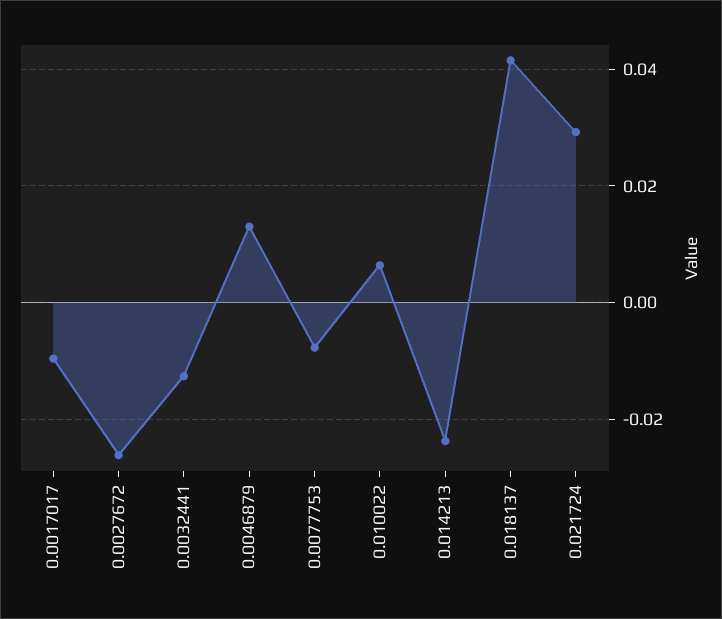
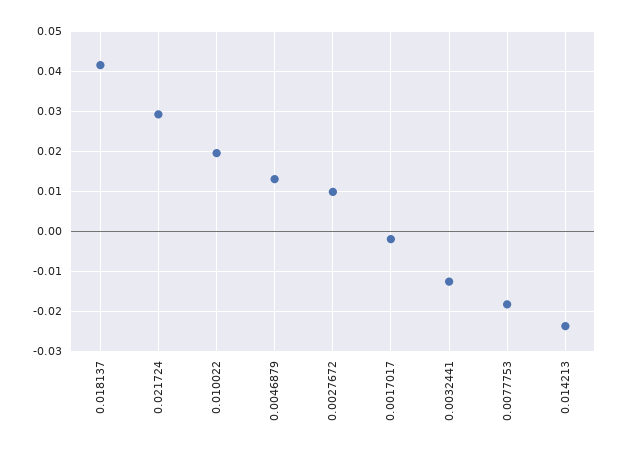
  {
-   "0.0017017": -0.01,
+   "0.0017017": -0.002,
-   "0.0027672": -0.026,
+   "0.0027672": 0.01,
    "0.0032441": -0.012,
    "0.0046879": 0.014,
-   "0.0077753": -0.008,
+   "0.0077753": -0.018,
-   "0.010022": 0.006,
+   "0.010022": 0.02,
    "0.014213": -0.024,
    "0.018137": 0.042,
    "0.021724": 0.03
  }

